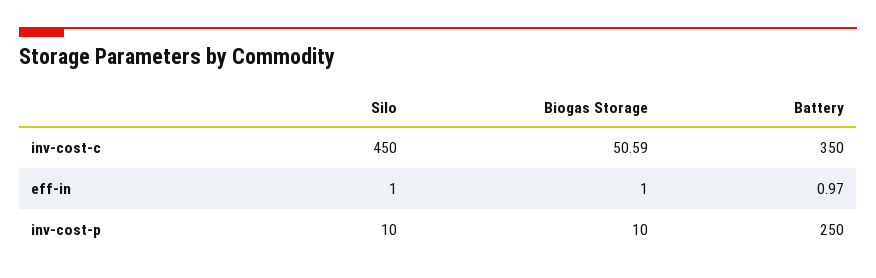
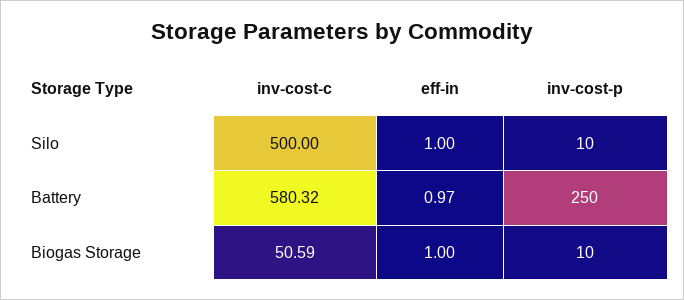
  {
    "Silo": {
-     "inv-cost-c": 450,
+     "inv-cost-c": 500,
      "eff-in": 1,
      "inv-cost-p": 10
    },
    "Biogas Storage": {
      "inv-cost-c": 50.59,
      "eff-in": 1,
      "inv-cost-p": 10
    },
    "Battery": {
-     "inv-cost-c": 350,
+     "inv-cost-c": 580.32,
      "eff-in": 0.97,
      "inv-cost-p": 250
    }
  }

